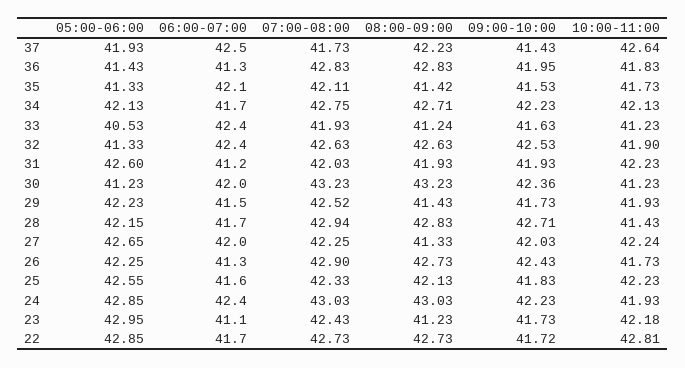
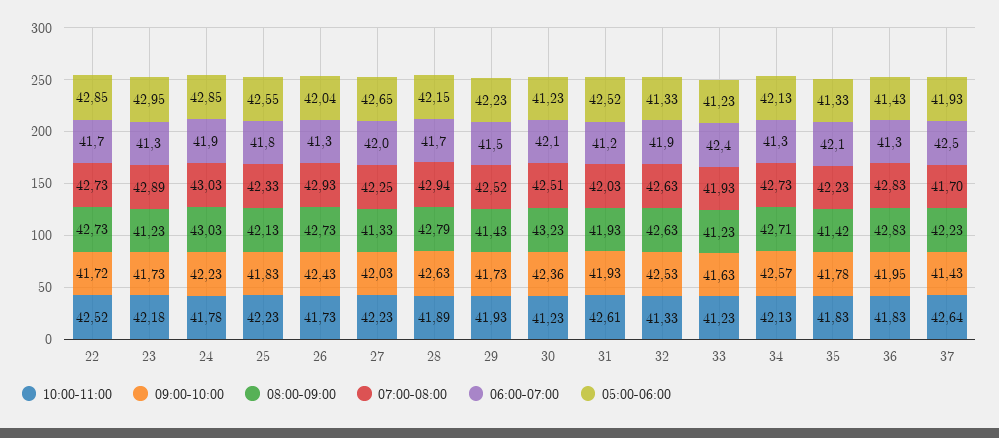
  {
    "05:00-06:00": {
      "37": 41.93,
      "36": 41.43,
      "35": 41.33,
      "34": 42.13,
-     "33": 40.53,
+     "33": 41.23,
      "32": 41.33,
-     "31": 42.6,
+     "31": 42.52,
      "30": 41.23,
      "29": 42.23,
      "28": 42.15,
      "27": 42.65,
-     "26": 42.25,
+     "26": 42.04,
      "25": 42.55,
      "24": 42.85,
      "23": 42.95,
      "22": 42.85
    },
    "06:00-07:00": {
      "37": 42.5,
      "36": 41.3,
      "35": 42.1,
-     "34": 41.7,
+     "34": 41.3,
      "33": 42.4,
-     "32": 42.4,
+     "32": 41.9,
      "31": 41.2,
-     "30": 42,
+     "30": 42.1,
      "29": 41.5,
      "28": 41.7,
      "27": 42,
      "26": 41.3,
-     "25": 41.6,
+     "25": 41.8,
-     "24": 42.4,
+     "24": 41.9,
-     "23": 41.1,
+     "23": 41.3,
      "22": 41.7
    },
    "07:00-08:00": {
-     "37": 41.73,
+     "37": 41.7,
      "36": 42.83,
-     "35": 42.11,
+     "35": 42.23,
-     "34": 42.75,
+     "34": 42.73,
      "33": 41.93,
      "32": 42.63,
      "31": 42.03,
-     "30": 43.23,
+     "30": 42.51,
      "29": 42.52,
      "28": 42.94,
      "27": 42.25,
-     "26": 42.9,
+     "26": 42.93,
      "25": 42.33,
      "24": 43.03,
-     "23": 42.43,
+     "23": 42.89,
      "22": 42.73
    },
    "08:00-09:00": {
      "37": 42.23,
      "36": 42.83,
      "35": 41.42,
      "34": 42.71,
-     "33": 41.24,
+     "33": 41.23,
      "32": 42.63,
      "31": 41.93,
      "30": 43.23,
      "29": 41.43,
-     "28": 42.83,
+     "28": 42.79,
      "27": 41.33,
      "26": 42.73,
      "25": 42.13,
      "24": 43.03,
      "23": 41.23,
      "22": 42.73
    },
    "09:00-10:00": {
      "37": 41.43,
      "36": 41.95,
-     "35": 41.53,
+     "35": 41.78,
-     "34": 42.23,
+     "34": 42.57,
      "33": 41.63,
      "32": 42.53,
      "31": 41.93,
      "30": 42.36,
      "29": 41.73,
-     "28": 42.71,
+     "28": 42.63,
      "27": 42.03,
      "26": 42.43,
      "25": 41.83,
      "24": 42.23,
      "23": 41.73,
      "22": 41.72
    },
    "10:00-11:00": {
      "37": 42.64,
      "36": 41.83,
-     "35": 41.73,
+     "35": 41.83,
      "34": 42.13,
      "33": 41.23,
-     "32": 41.9,
+     "32": 41.33,
-     "31": 42.23,
+     "31": 42.61,
      "30": 41.23,
      "29": 41.93,
-     "28": 41.43,
+     "28": 41.89,
-     "27": 42.24,
+     "27": 42.23,
      "26": 41.73,
      "25": 42.23,
-     "24": 41.93,
+     "24": 41.78,
      "23": 42.18,
-     "22": 42.81
+     "22": 42.52
    }
  }

